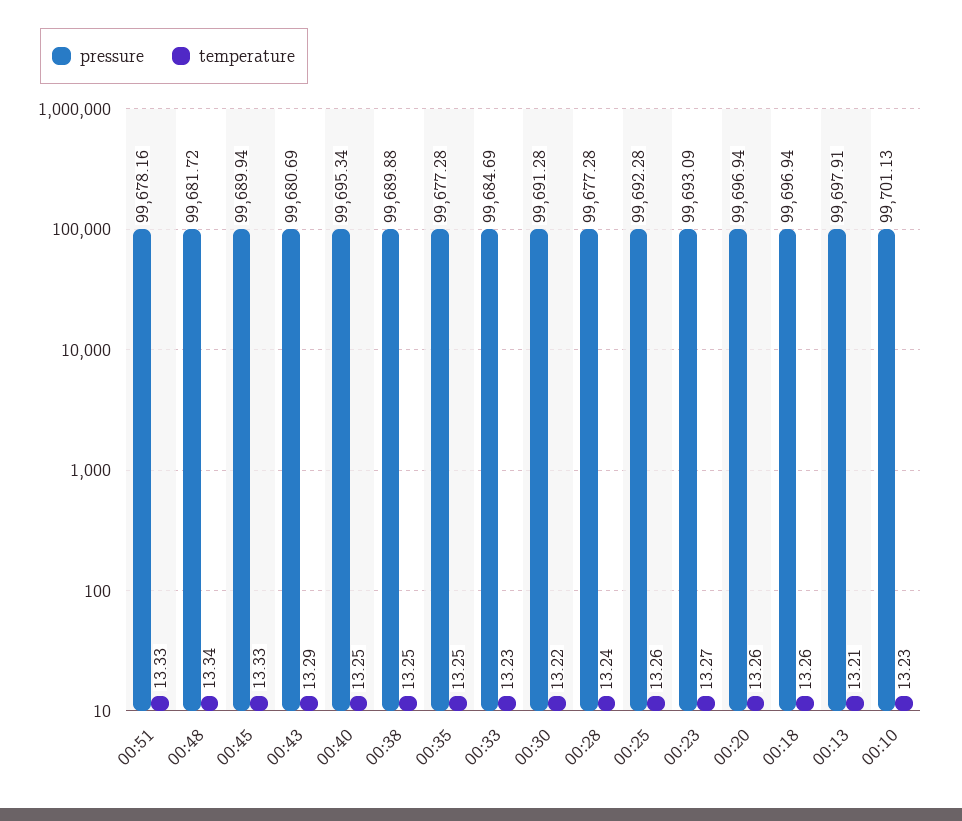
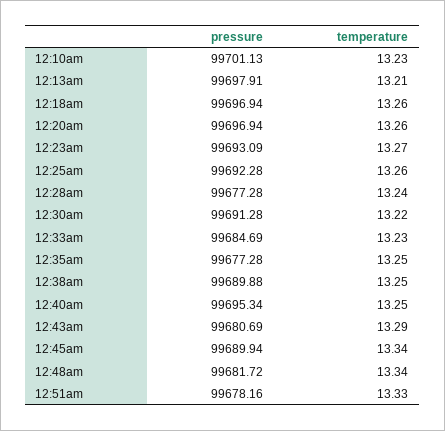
  {
    "pressure": {
      "00:51": 99678.16,
      "00:48": 99681.72,
      "00:45": 99689.94,
      "00:43": 99680.69,
      "00:40": 99695.34,
      "00:38": 99689.88,
      "00:35": 99677.28,
      "00:33": 99684.69,
      "00:30": 99691.28,
      "00:28": 99677.28,
      "00:25": 99692.28,
      "00:23": 99693.09,
      "00:20": 99696.94,
      "00:18": 99696.94,
      "00:13": 99697.91,
      "00:10": 99701.13
    },
    "temperature": {
      "00:51": 13.33,
      "00:48": 13.34,
-     "00:45": 13.33,
+     "00:45": 13.34,
      "00:43": 13.29,
      "00:40": 13.25,
      "00:38": 13.25,
      "00:35": 13.25,
      "00:33": 13.23,
      "00:30": 13.22,
      "00:28": 13.24,
      "00:25": 13.26,
      "00:23": 13.27,
      "00:20": 13.26,
      "00:18": 13.26,
      "00:13": 13.21,
      "00:10": 13.23
    }
  }

